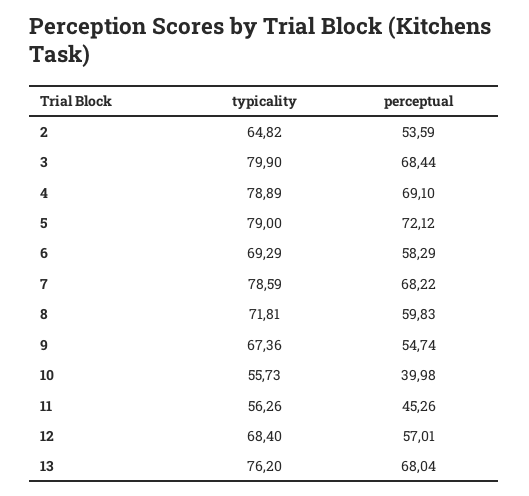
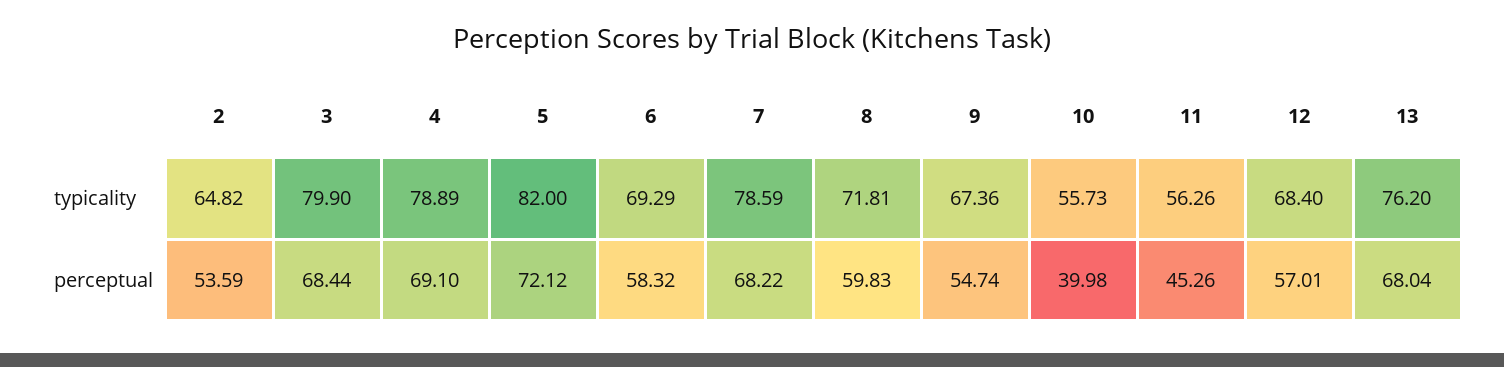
  {
    "typicality": {
      "2": 64.82,
      "3": 79.9,
      "4": 78.89,
-     "5": 79,
+     "5": 82,
      "6": 69.29,
      "7": 78.59,
      "8": 71.81,
      "9": 67.36,
      "10": 55.73,
      "11": 56.26,
      "12": 68.4,
      "13": 76.2
    },
    "perceptual": {
      "2": 53.59,
      "3": 68.44,
      "4": 69.1,
      "5": 72.12,
-     "6": 58.29,
+     "6": 58.32,
      "7": 68.22,
      "8": 59.83,
      "9": 54.74,
      "10": 39.98,
      "11": 45.26,
      "12": 57.01,
      "13": 68.04
    }
  }

